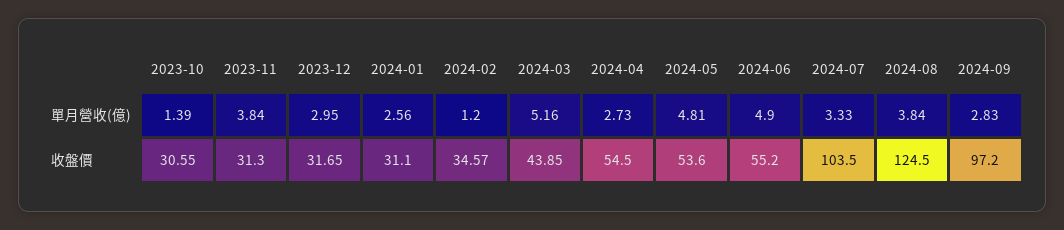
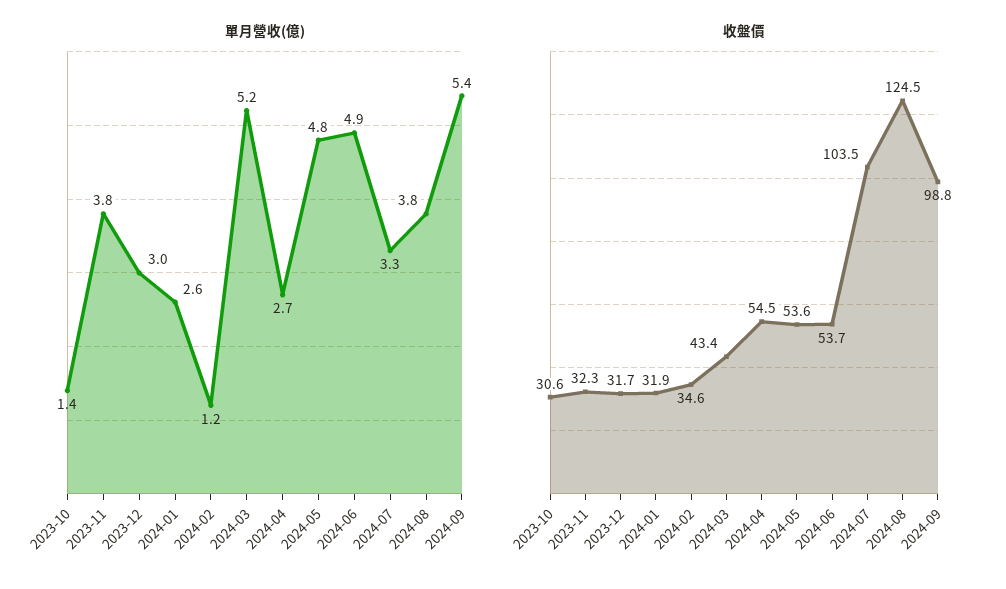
  {
    "單月營收(億)": {
      "2023-10": 1.39,
      "2023-11": 3.84,
      "2023-12": 2.95,
      "2024-01": 2.56,
      "2024-02": 1.2,
      "2024-03": 5.16,
      "2024-04": 2.73,
      "2024-05": 4.81,
      "2024-06": 4.9,
      "2024-07": 3.33,
      "2024-08": 3.84,
-     "2024-09": 2.83
+     "2024-09": 5.4
    },
    "收盤價": {
      "2023-10": 30.55,
-     "2023-11": 31.3,
+     "2023-11": 32.3,
      "2023-12": 31.65,
-     "2024-01": 31.1,
+     "2024-01": 31.9,
      "2024-02": 34.57,
-     "2024-03": 43.85,
+     "2024-03": 43.4,
      "2024-04": 54.5,
      "2024-05": 53.6,
-     "2024-06": 55.2,
+     "2024-06": 53.7,
      "2024-07": 103.5,
      "2024-08": 124.5,
-     "2024-09": 97.2
+     "2024-09": 98.8
    }
  }

